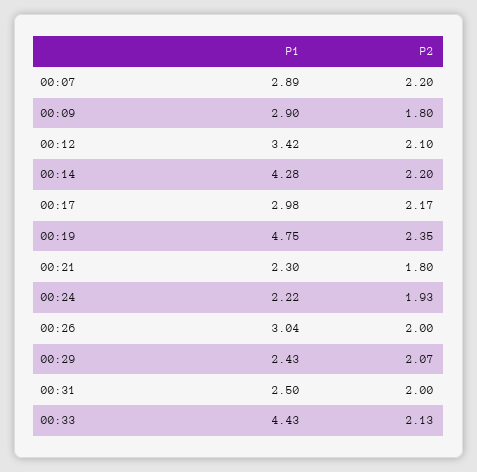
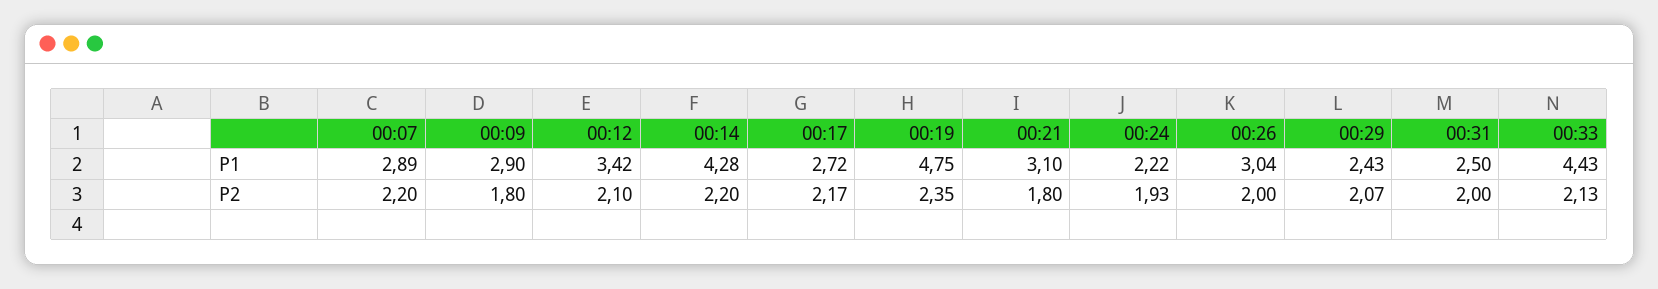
  {
    "P1": {
      "00:07": 2.89,
      "00:09": 2.9,
      "00:12": 3.42,
      "00:14": 4.28,
-     "00:17": 2.98,
+     "00:17": 2.72,
      "00:19": 4.75,
-     "00:21": 2.3,
+     "00:21": 3.1,
      "00:24": 2.22,
      "00:26": 3.04,
      "00:29": 2.43,
      "00:31": 2.5,
      "00:33": 4.43
    },
    "P2": {
      "00:07": 2.2,
      "00:09": 1.8,
      "00:12": 2.1,
      "00:14": 2.2,
      "00:17": 2.17,
      "00:19": 2.35,
      "00:21": 1.8,
      "00:24": 1.93,
      "00:26": 2,
      "00:29": 2.07,
      "00:31": 2,
      "00:33": 2.13
    }
  }

